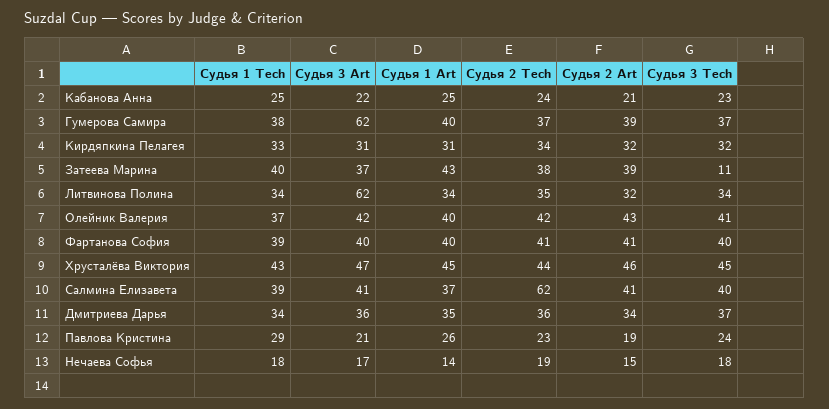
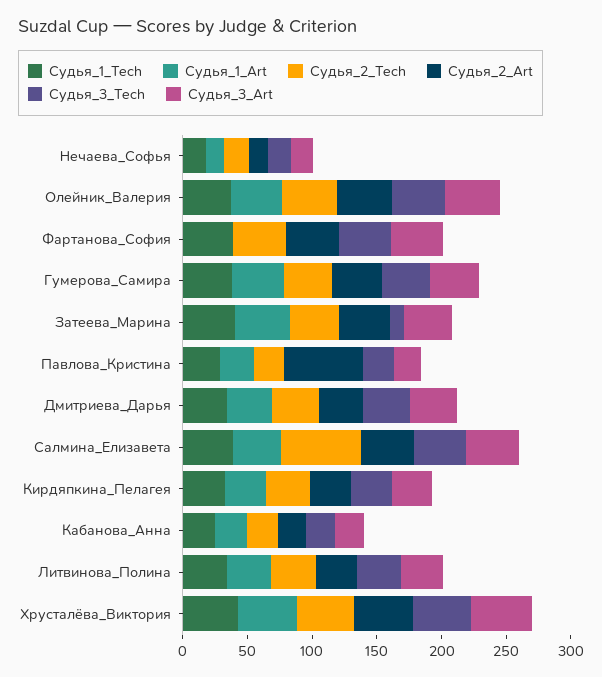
  {
    "Судья 1 Tech": {
      "Кабанова Анна": 25,
      "Гумерова Самира": 38,
      "Кирдяпкина Пелагея": 33,
      "Затеева Марина": 40,
      "Литвинова Полина": 34,
      "Олейник Валерия": 37,
      "Фартанова София": 39,
      "Хрусталёва Виктория": 43,
      "Салмина Елизавета": 39,
      "Дмитриева Дарья": 34,
      "Павлова Кристина": 29,
      "Нечаева Софья": 18
    },
    "Судья 3 Art": {
      "Кабанова Анна": 22,
-     "Гумерова Самира": 62,
+     "Гумерова Самира": 40,
      "Кирдяпкина Пелагея": 31,
      "Затеева Марина": 37,
-     "Литвинова Полина": 62,
+     "Литвинова Полина": 30,
      "Олейник Валерия": 42,
      "Фартанова София": 40,
      "Хрусталёва Виктория": 47,
      "Салмина Елизавета": 41,
      "Дмитриева Дарья": 36,
      "Павлова Кристина": 21,
      "Нечаева Софья": 17
    },
    "Судья 1 Art": {
      "Кабанова Анна": 25,
      "Гумерова Самира": 40,
      "Кирдяпкина Пелагея": 31,
      "Затеева Марина": 43,
      "Литвинова Полина": 34,
      "Олейник Валерия": 40,
-     "Фартанова София": 40,
+     "Фартанова София": 0,
      "Хрусталёва Виктория": 45,
      "Салмина Елизавета": 37,
      "Дмитриева Дарья": 35,
      "Павлова Кристина": 26,
      "Нечаева Софья": 14
    },
    "Судья 2 Tech": {
      "Кабанова Анна": 24,
      "Гумерова Самира": 37,
      "Кирдяпкина Пелагея": 34,
      "Затеева Марина": 38,
      "Литвинова Полина": 35,
      "Олейник Валерия": 42,
      "Фартанова София": 41,
      "Хрусталёва Виктория": 44,
      "Салмина Елизавета": 62,
      "Дмитриева Дарья": 36,
      "Павлова Кристина": 23,
      "Нечаева Софья": 19
    },
    "Судья 2 Art": {
      "Кабанова Анна": 21,
      "Гумерова Самира": 39,
      "Кирдяпкина Пелагея": 32,
      "Затеева Марина": 39,
      "Литвинова Полина": 32,
      "Олейник Валерия": 43,
      "Фартанова София": 41,
      "Хрусталёва Виктория": 46,
      "Салмина Елизавета": 41,
      "Дмитриева Дарья": 34,
-     "Павлова Кристина": 19,
+     "Павлова Кристина": 60,
      "Нечаева Софья": 15
    },
    "Судья 3 Tech": {
      "Кабанова Анна": 23,
      "Гумерова Самира": 37,
      "Кирдяпкина Пелагея": 32,
      "Затеева Марина": 11,
      "Литвинова Полина": 34,
      "Олейник Валерия": 41,
      "Фартанова София": 40,
      "Хрусталёва Виктория": 45,
      "Салмина Елизавета": 40,
      "Дмитриева Дарья": 37,
      "Павлова Кристина": 24,
      "Нечаева Софья": 18
    }
  }

